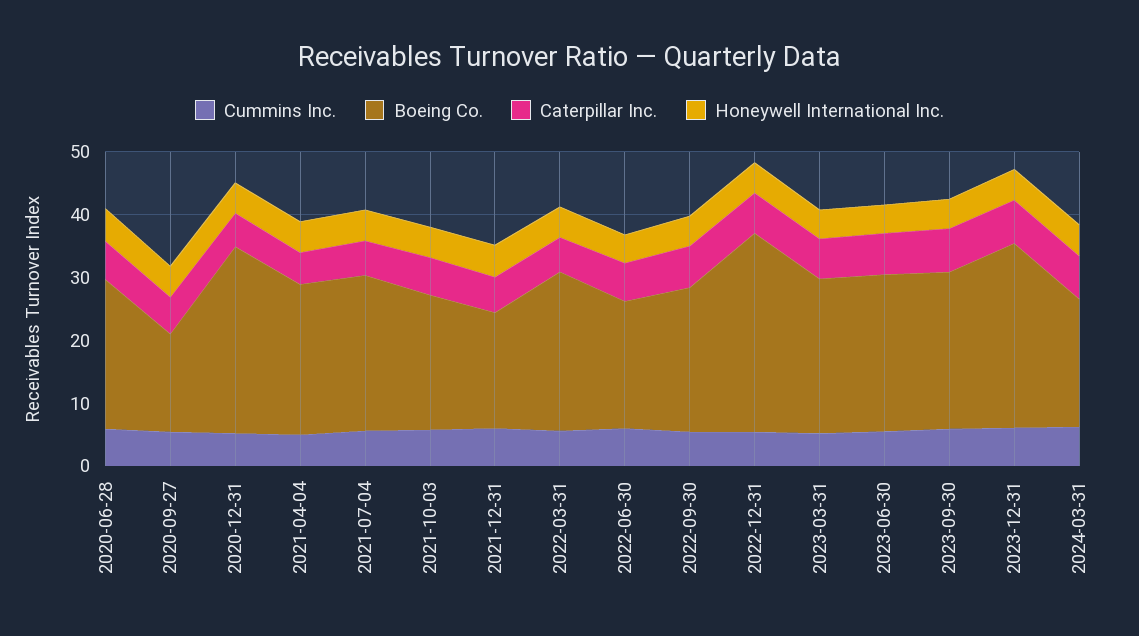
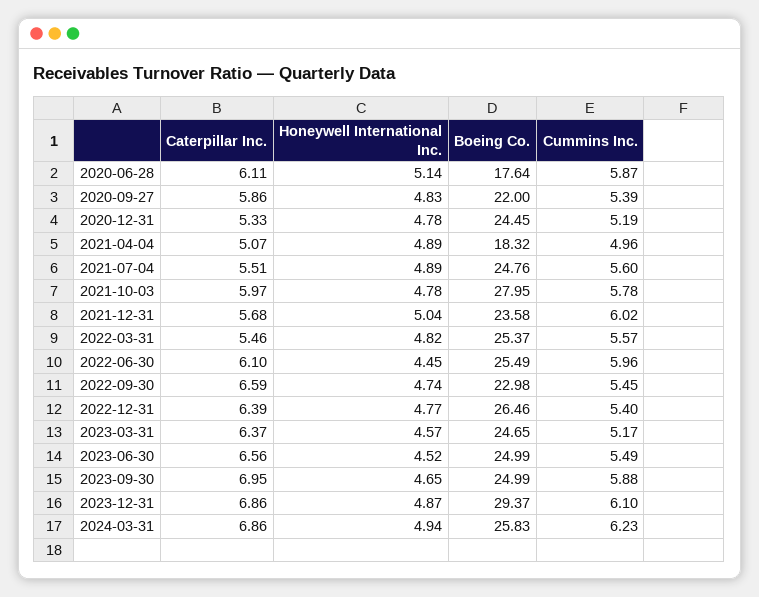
  {
    "Cummins Inc.": {
      "2020-06-28": 5.87,
      "2020-09-27": 5.39,
      "2020-12-31": 5.19,
      "2021-04-04": 4.96,
      "2021-07-04": 5.6,
      "2021-10-03": 5.78,
      "2021-12-31": 6.02,
      "2022-03-31": 5.57,
      "2022-06-30": 5.96,
      "2022-09-30": 5.45,
      "2022-12-31": 5.4,
      "2023-03-31": 5.17,
      "2023-06-30": 5.49,
      "2023-09-30": 5.88,
      "2023-12-31": 6.1,
      "2024-03-31": 6.23
    },
    "Boeing Co.": {
-     "2020-06-28": 24,
+     "2020-06-28": 17.64,
-     "2020-09-27": 16,
+     "2020-09-27": 22,
-     "2020-12-31": 30,
+     "2020-12-31": 24.45,
-     "2021-04-04": 24,
+     "2021-04-04": 18.32,
      "2021-07-04": 24.76,
-     "2021-10-03": 22,
+     "2021-10-03": 27.95,
-     "2021-12-31": 18,
+     "2021-12-31": 23.58,
      "2022-03-31": 25.37,
-     "2022-06-30": 20,
+     "2022-06-30": 25.49,
      "2022-09-30": 22.98,
-     "2022-12-31": 32,
+     "2022-12-31": 26.46,
      "2023-03-31": 24.65,
      "2023-06-30": 24.99,
      "2023-09-30": 24.99,
      "2023-12-31": 29.37,
-     "2024-03-31": 20
+     "2024-03-31": 25.83
    },
    "Caterpillar Inc.": {
      "2020-06-28": 6.11,
      "2020-09-27": 5.86,
      "2020-12-31": 5.33,
      "2021-04-04": 5.07,
      "2021-07-04": 5.51,
      "2021-10-03": 5.97,
      "2021-12-31": 5.68,
      "2022-03-31": 5.46,
      "2022-06-30": 6.1,
      "2022-09-30": 6.59,
      "2022-12-31": 6.39,
      "2023-03-31": 6.37,
      "2023-06-30": 6.56,
      "2023-09-30": 6.95,
      "2023-12-31": 6.86,
      "2024-03-31": 6.86
    },
    "Honeywell International Inc.": {
      "2020-06-28": 5.14,
      "2020-09-27": 4.83,
      "2020-12-31": 4.78,
      "2021-04-04": 4.89,
      "2021-07-04": 4.89,
      "2021-10-03": 4.78,
      "2021-12-31": 5.04,
      "2022-03-31": 4.82,
      "2022-06-30": 4.45,
      "2022-09-30": 4.74,
      "2022-12-31": 4.77,
      "2023-03-31": 4.57,
      "2023-06-30": 4.52,
      "2023-09-30": 4.65,
      "2023-12-31": 4.87,
      "2024-03-31": 4.94
    }
  }

